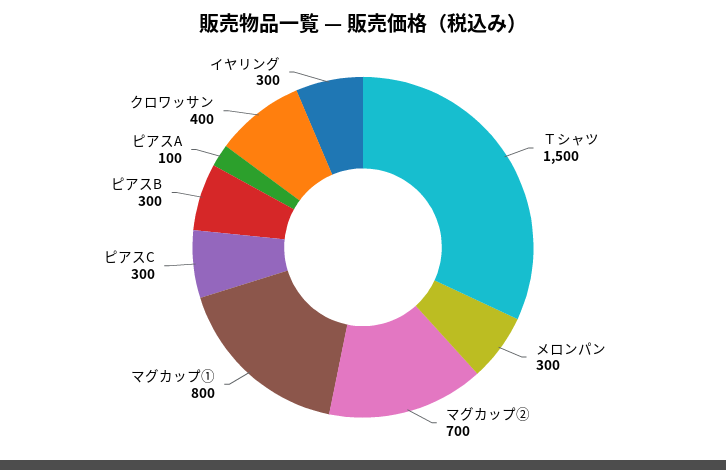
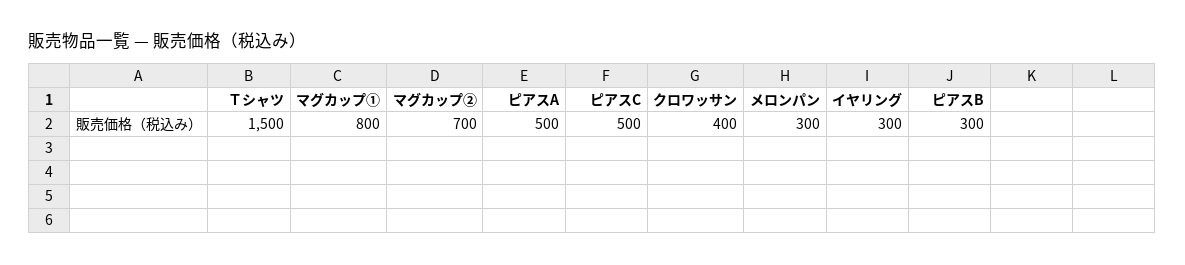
  {
    "Ｔシャツ": 1500,
    "メロンパン": 300,
    "マグカップ②": 700,
    "マグカップ①": 800,
-   "ピアスC": 300,
+   "ピアスC": 500,
    "ピアスB": 300,
-   "ピアスA": 100,
+   "ピアスA": 500,
    "クロワッサン": 400,
    "イヤリング": 300
  }

